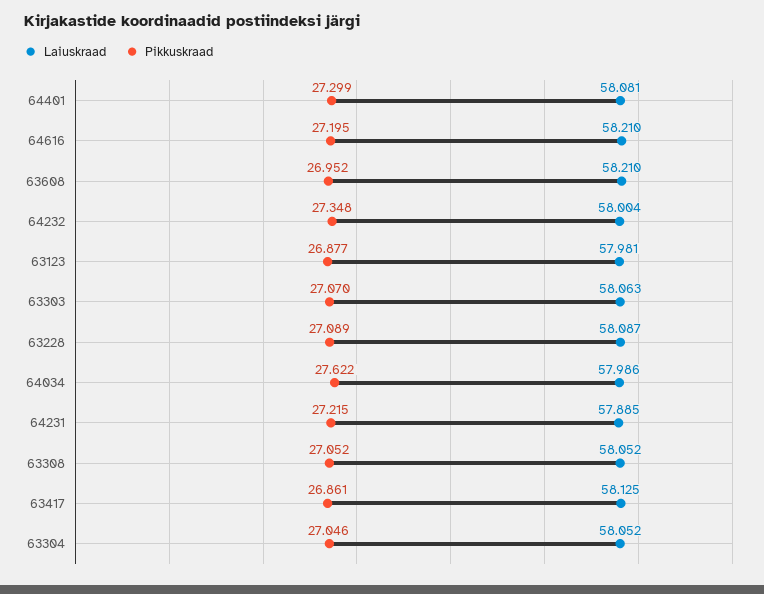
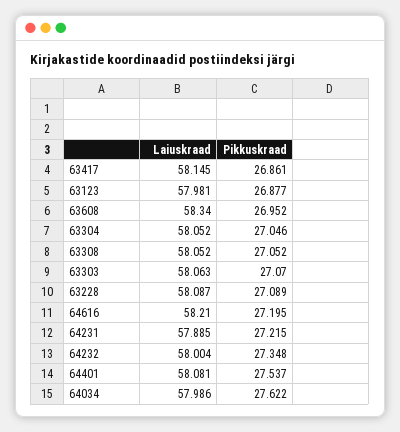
  {
    "Laiuskraad": {
      "64401": 58.081,
      "64616": 58.21,
-     "63608": 58.21,
+     "63608": 58.34,
      "64232": 58.004,
      "63123": 57.981,
      "63303": 58.063,
      "63228": 58.087,
      "64034": 57.986,
      "64231": 57.885,
      "63308": 58.052,
-     "63417": 58.125,
+     "63417": 58.145,
      "63304": 58.052
    },
    "Pikkuskraad": {
-     "64401": 27.299,
+     "64401": 27.537,
      "64616": 27.195,
      "63608": 26.952,
      "64232": 27.348,
      "63123": 26.877,
      "63303": 27.07,
      "63228": 27.089,
      "64034": 27.622,
      "64231": 27.215,
      "63308": 27.052,
      "63417": 26.861,
      "63304": 27.046
    }
  }

